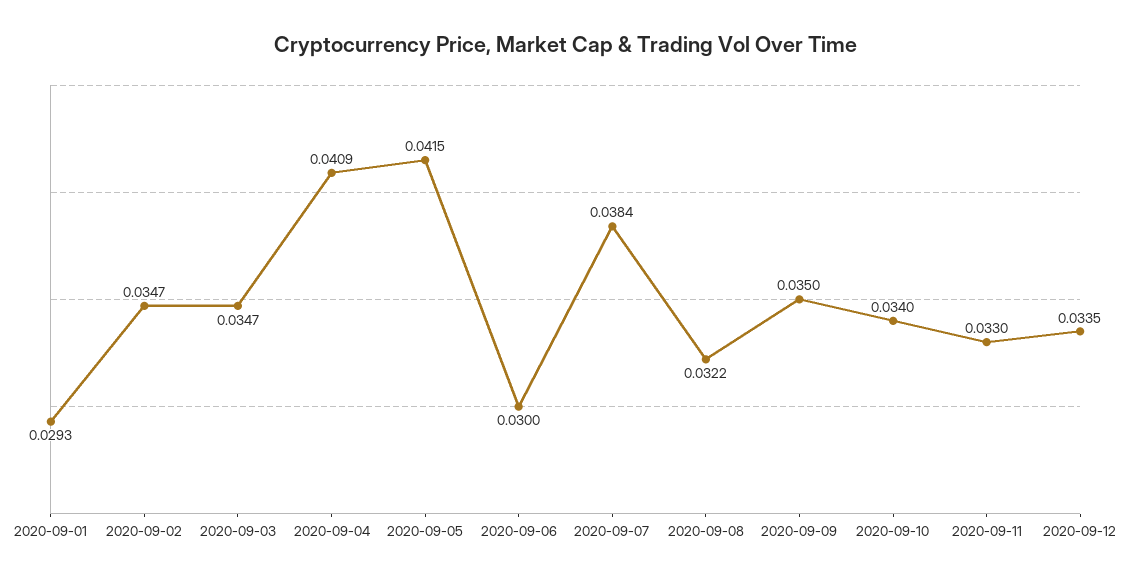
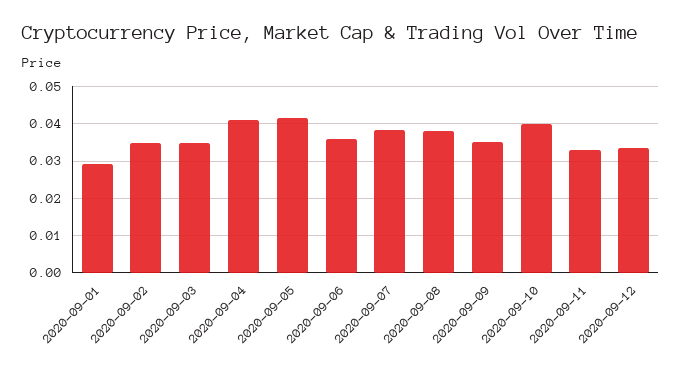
  {
    "2020-09-01": 0.0293,
    "2020-09-02": 0.0347,
    "2020-09-03": 0.0347,
    "2020-09-04": 0.0409,
    "2020-09-05": 0.0415,
-   "2020-09-06": 0.03,
+   "2020-09-06": 0.036,
    "2020-09-07": 0.0384,
-   "2020-09-08": 0.0322,
+   "2020-09-08": 0.038,
    "2020-09-09": 0.035,
-   "2020-09-10": 0.034,
+   "2020-09-10": 0.04,
    "2020-09-11": 0.033,
    "2020-09-12": 0.0335
  }

